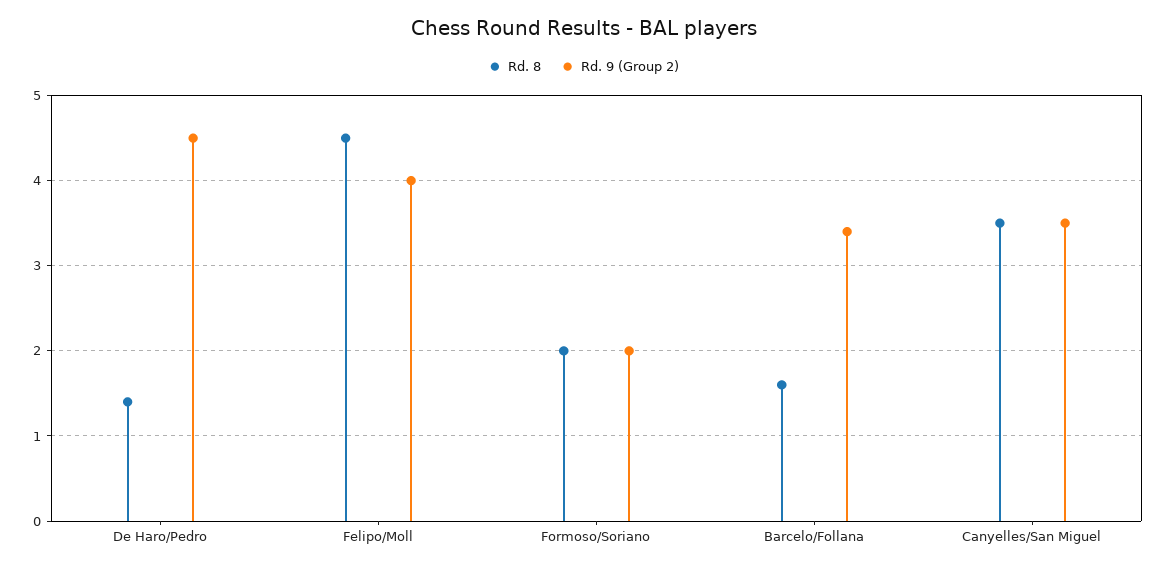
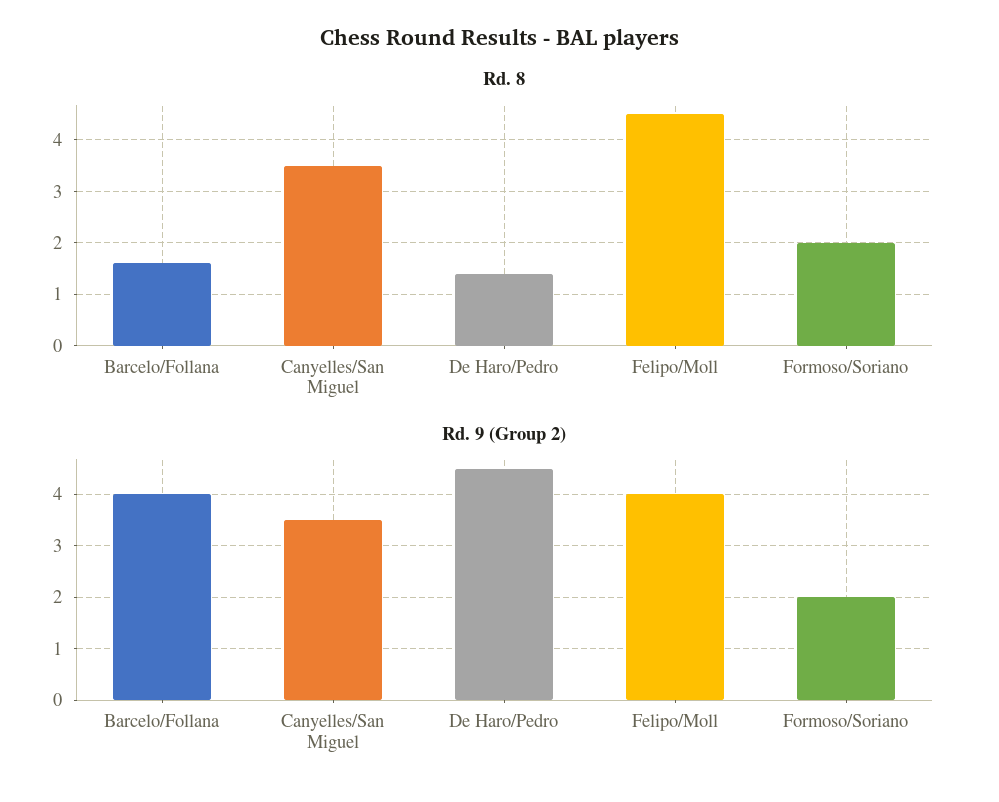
  {
    "Rd. 8": {
      "De Haro/Pedro": 1.4,
      "Felipo/Moll": 4.5,
      "Formoso/Soriano": 2,
      "Barcelo/Follana": 1.6,
      "Canyelles/San Miguel": 3.5
    },
    "Rd. 9 (Group 2)": {
      "De Haro/Pedro": 4.5,
      "Felipo/Moll": 4,
      "Formoso/Soriano": 2,
-     "Barcelo/Follana": 3.4,
+     "Barcelo/Follana": 4,
      "Canyelles/San Miguel": 3.5
    }
  }

